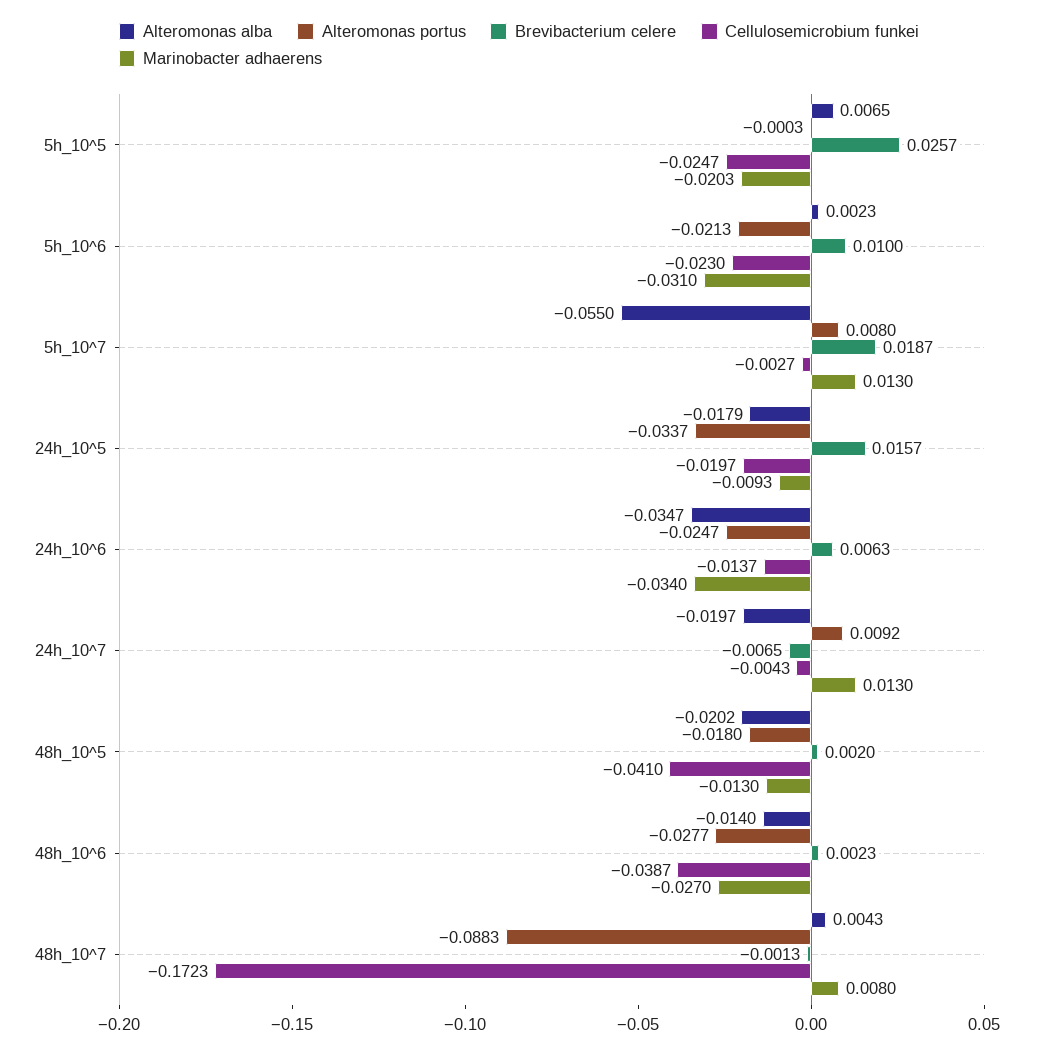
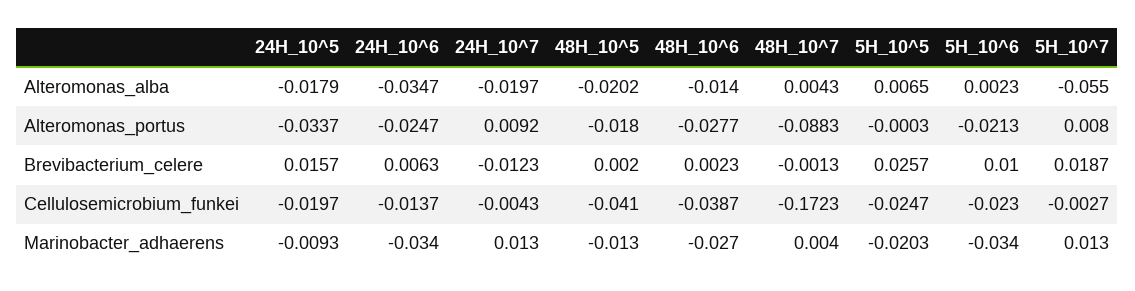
  {
    "Alteromonas alba": {
      "5h_10^5": 0.0065,
      "5h_10^6": 0.0023,
      "5h_10^7": -0.055,
      "24h_10^5": -0.0179,
      "24h_10^6": -0.0347,
      "24h_10^7": -0.0197,
      "48h_10^5": -0.0202,
      "48h_10^6": -0.014,
      "48h_10^7": 0.0043
    },
    "Alteromonas portus": {
      "5h_10^5": -0.0003,
      "5h_10^6": -0.0213,
      "5h_10^7": 0.008,
      "24h_10^5": -0.0337,
      "24h_10^6": -0.0247,
      "24h_10^7": 0.0092,
      "48h_10^5": -0.018,
      "48h_10^6": -0.0277,
      "48h_10^7": -0.0883
    },
    "Brevibacterium celere": {
      "5h_10^5": 0.0257,
      "5h_10^6": 0.01,
      "5h_10^7": 0.0187,
      "24h_10^5": 0.0157,
      "24h_10^6": 0.0063,
-     "24h_10^7": -0.0065,
+     "24h_10^7": -0.0123,
      "48h_10^5": 0.002,
      "48h_10^6": 0.0023,
      "48h_10^7": -0.0013
    },
    "Cellulosemicrobium funkei": {
      "5h_10^5": -0.0247,
      "5h_10^6": -0.023,
      "5h_10^7": -0.0027,
      "24h_10^5": -0.0197,
      "24h_10^6": -0.0137,
      "24h_10^7": -0.0043,
      "48h_10^5": -0.041,
      "48h_10^6": -0.0387,
      "48h_10^7": -0.1723
    },
    "Marinobacter adhaerens": {
      "5h_10^5": -0.0203,
-     "5h_10^6": -0.031,
+     "5h_10^6": -0.034,
      "5h_10^7": 0.013,
      "24h_10^5": -0.0093,
      "24h_10^6": -0.034,
      "24h_10^7": 0.013,
      "48h_10^5": -0.013,
      "48h_10^6": -0.027,
-     "48h_10^7": 0.008
+     "48h_10^7": 0.004
    }
  }

